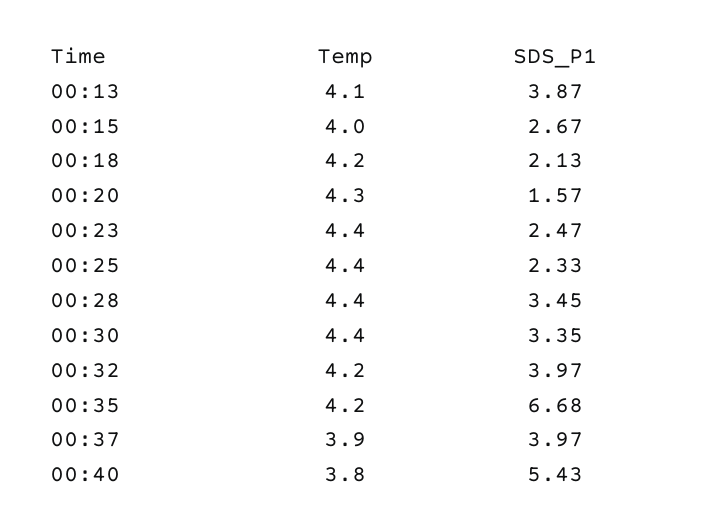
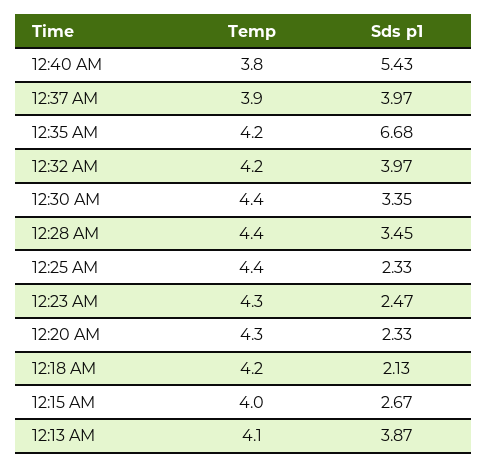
  {
    "Temp": {
      "00:13": 4.1,
      "00:15": 4,
      "00:18": 4.2,
      "00:20": 4.3,
-     "00:23": 4.4,
+     "00:23": 4.3,
      "00:25": 4.4,
      "00:28": 4.4,
      "00:30": 4.4,
      "00:32": 4.2,
      "00:35": 4.2,
      "00:37": 3.9,
      "00:40": 3.8
    },
    "SDS_P1": {
      "00:13": 3.87,
      "00:15": 2.67,
      "00:18": 2.13,
-     "00:20": 1.57,
+     "00:20": 2.33,
      "00:23": 2.47,
      "00:25": 2.33,
      "00:28": 3.45,
      "00:30": 3.35,
      "00:32": 3.97,
      "00:35": 6.68,
      "00:37": 3.97,
      "00:40": 5.43
    }
  }

